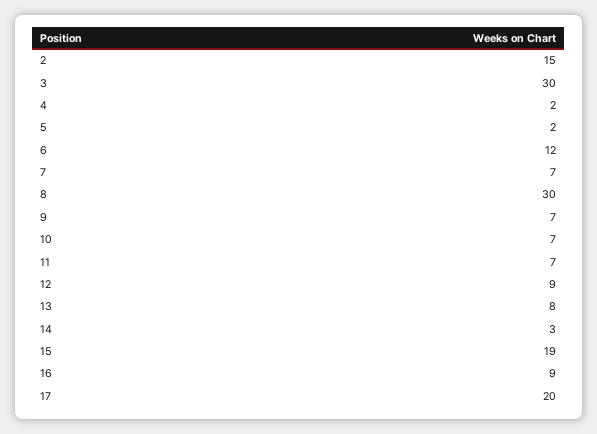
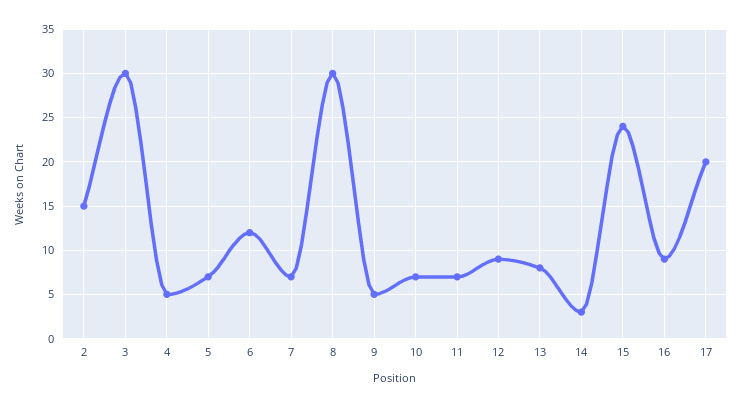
  {
    "2": 15,
    "3": 30,
-   "4": 2,
+   "4": 5,
-   "5": 2,
+   "5": 7,
    "6": 12,
    "7": 7,
    "8": 30,
-   "9": 7,
+   "9": 5,
    "10": 7,
    "11": 7,
    "12": 9,
    "13": 8,
    "14": 3,
-   "15": 19,
+   "15": 24,
    "16": 9,
    "17": 20
  }

